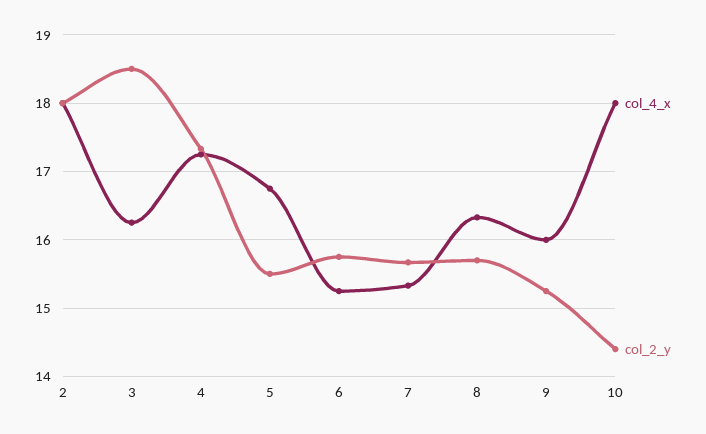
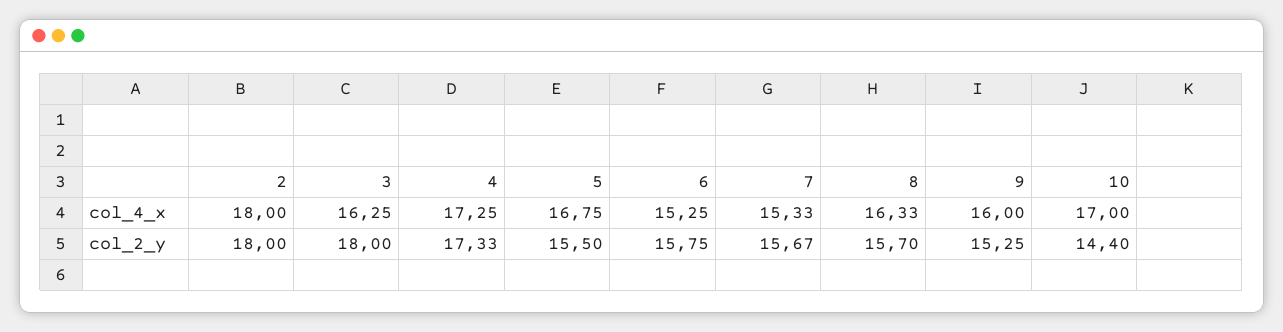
  {
    "col_4_x": {
      "2": 18,
      "3": 16.25,
      "4": 17.25,
      "5": 16.75,
      "6": 15.25,
      "7": 15.33,
      "8": 16.33,
      "9": 16,
-     "10": 18
+     "10": 17
    },
    "col_2_y": {
      "2": 18,
-     "3": 18.5,
+     "3": 18,
      "4": 17.33,
      "5": 15.5,
      "6": 15.75,
      "7": 15.67,
      "8": 15.7,
      "9": 15.25,
      "10": 14.4
    }
  }

